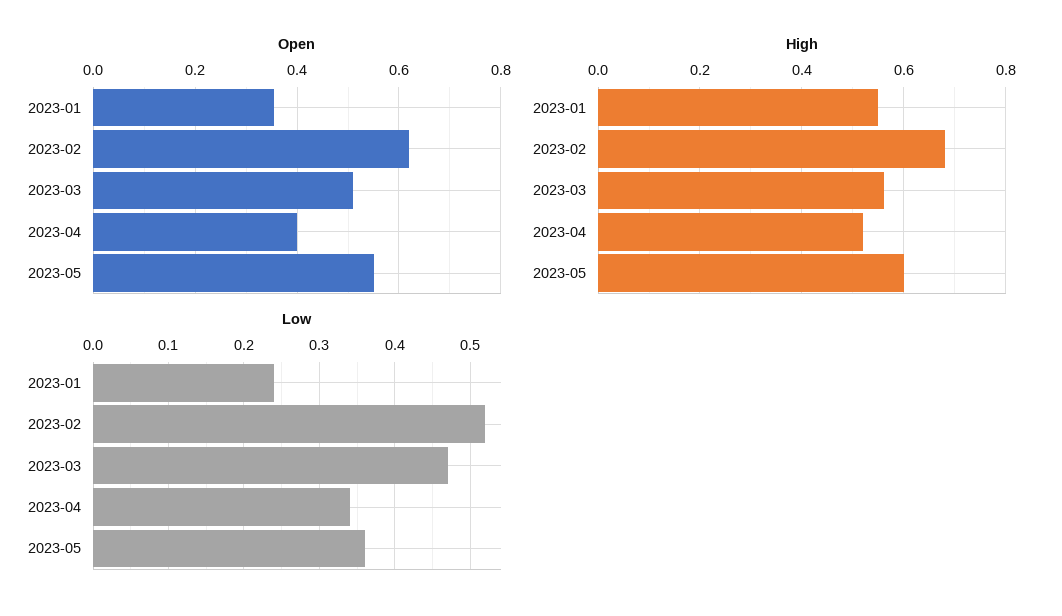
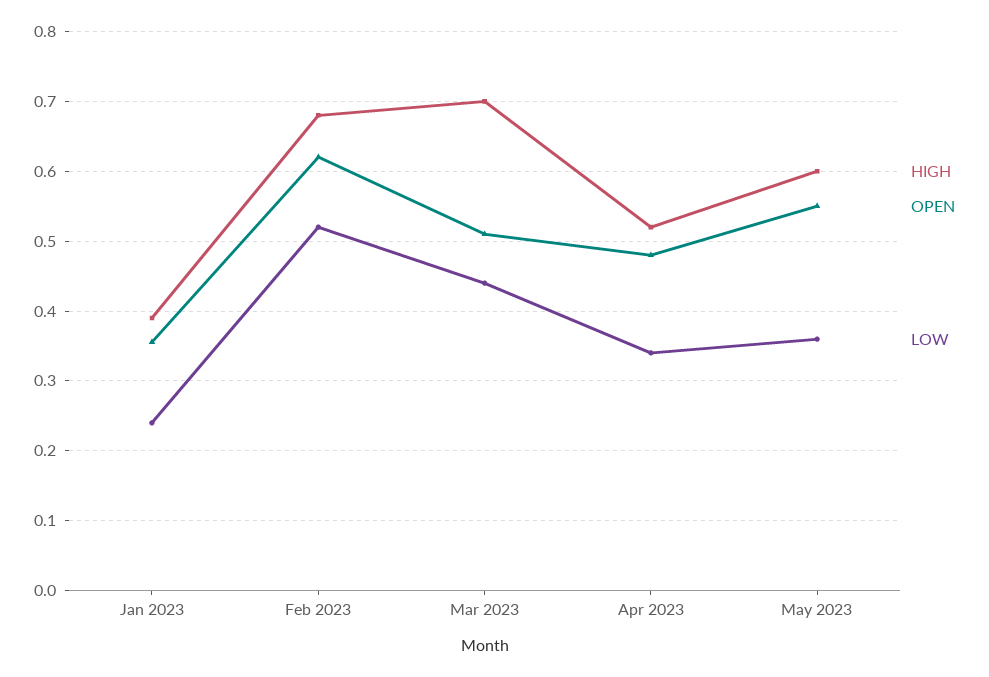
  {
    "Open": {
      "2023-01": 0.36,
      "2023-02": 0.62,
      "2023-03": 0.51,
-     "2023-04": 0.4,
+     "2023-04": 0.48,
      "2023-05": 0.55
    },
    "High": {
-     "2023-01": 0.55,
+     "2023-01": 0.39,
      "2023-02": 0.68,
-     "2023-03": 0.55,
+     "2023-03": 0.7,
      "2023-04": 0.52,
      "2023-05": 0.6
    },
    "Low": {
      "2023-01": 0.24,
      "2023-02": 0.52,
-     "2023-03": 0.47,
+     "2023-03": 0.44,
      "2023-04": 0.34,
      "2023-05": 0.36
    }
  }

